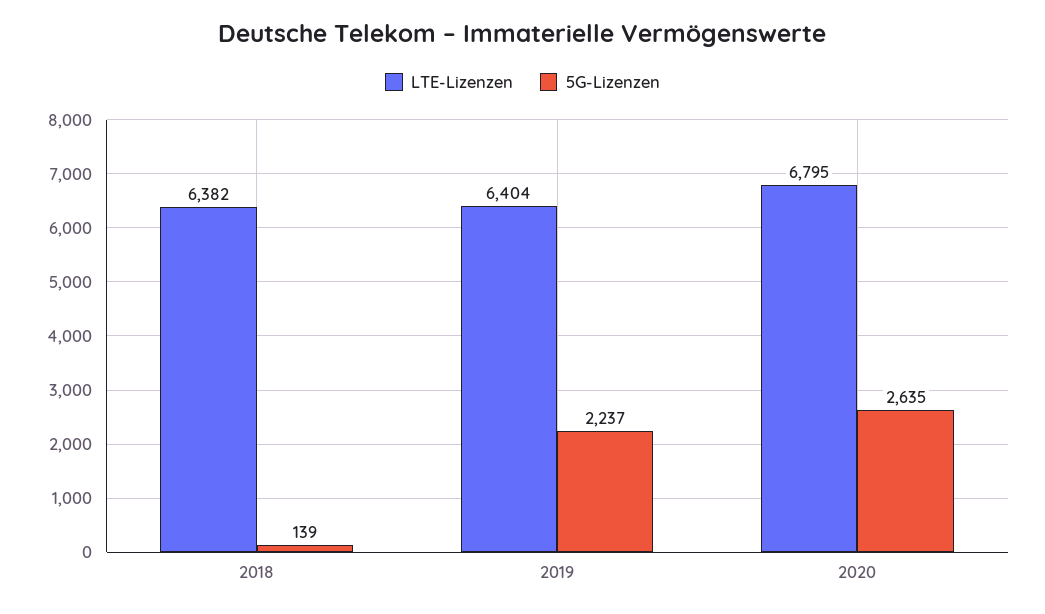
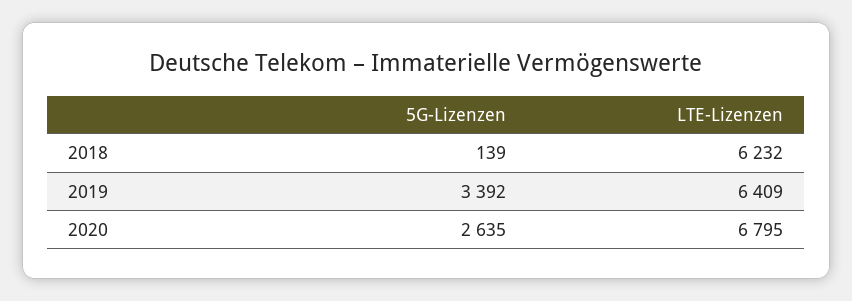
  {
    "LTE-Lizenzen": {
-     "2018": 6382,
+     "2018": 6232,
-     "2019": 6404,
+     "2019": 6409,
      "2020": 6795
    },
    "5G-Lizenzen": {
      "2018": 139,
-     "2019": 2237,
+     "2019": 3392,
      "2020": 2635
    }
  }

